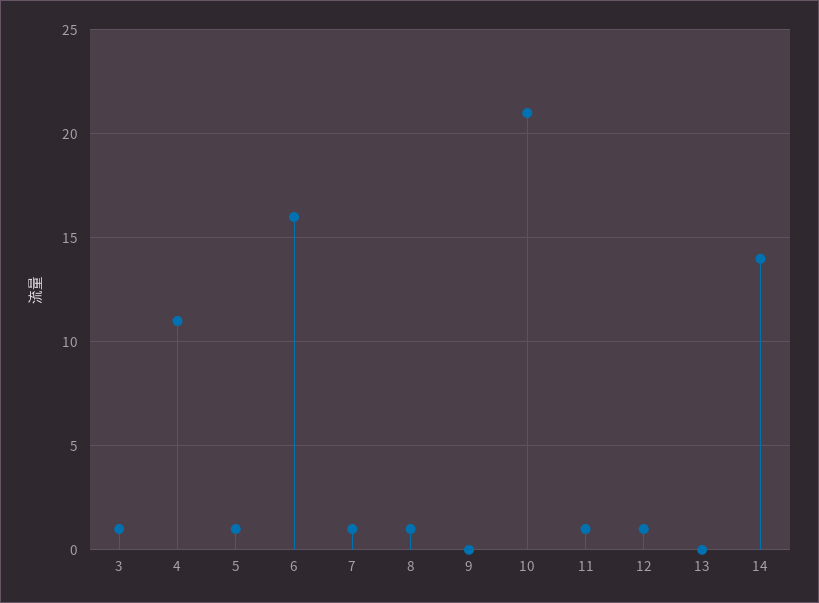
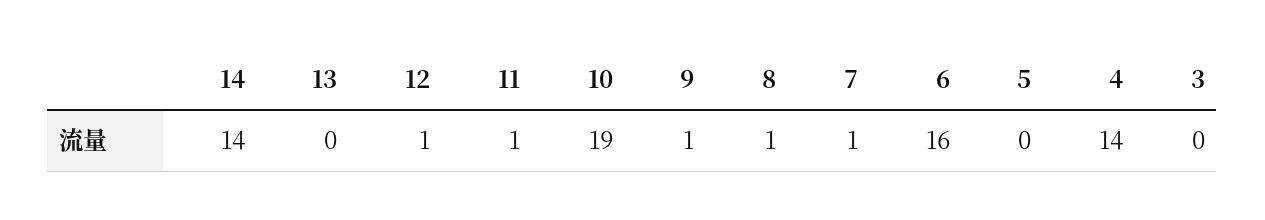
  {
-   "3": 1,
+   "3": 0,
-   "4": 11,
+   "4": 14,
-   "5": 1,
+   "5": 0,
    "6": 16,
    "7": 1,
    "8": 1,
-   "9": 0,
+   "9": 1,
-   "10": 21,
+   "10": 19,
    "11": 1,
    "12": 1,
    "13": 0,
    "14": 14
  }

